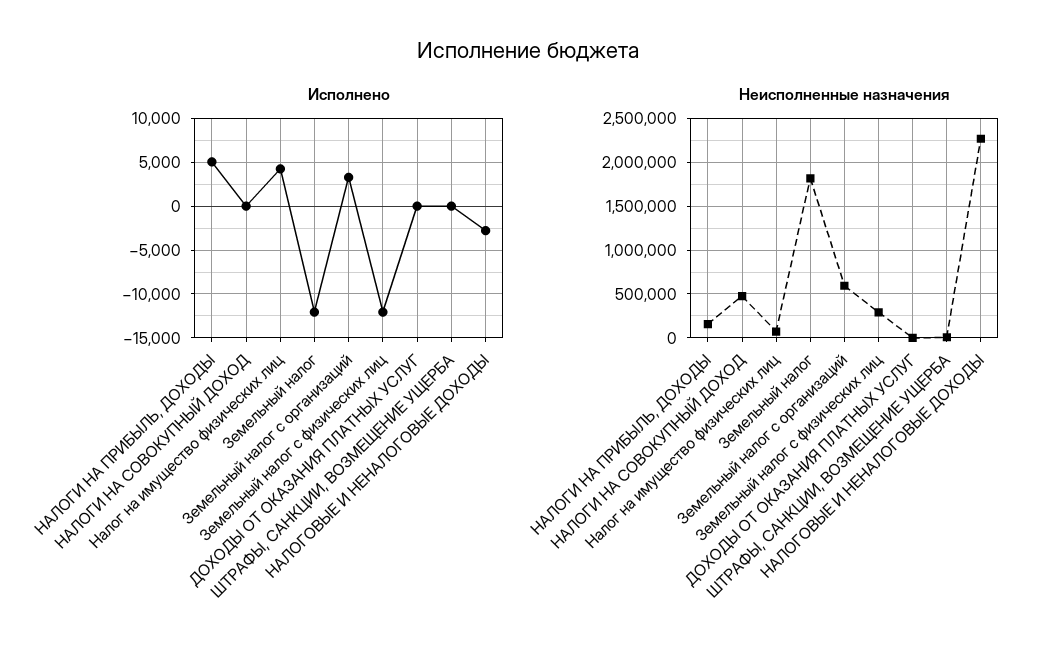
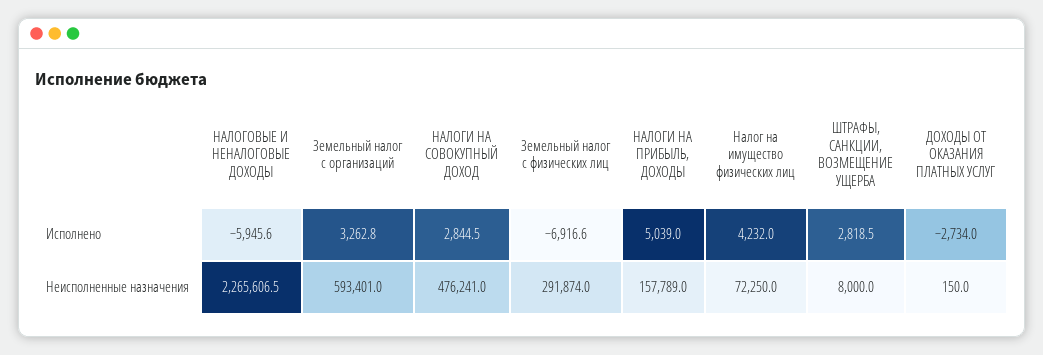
  {
    "Исполнено": {
      "НАЛОГИ НА ПРИБЫЛЬ, ДОХОДЫ": 5039,
-     "НАЛОГИ НА СОВОКУПНЫЙ ДОХОД": 0,
+     "НАЛОГИ НА СОВОКУПНЫЙ ДОХОД": 2844.5,
      "Налог на имущество физических лиц": 4232,
-     "Земельный налог": -12000,
      "Земельный налог с организаций": 3262.8,
-     "Земельный налог с физических лиц": -12000,
+     "Земельный налог с физических лиц": -6916.6,
-     "ДОХОДЫ ОТ ОКАЗАНИЯ ПЛАТНЫХ УСЛУГ": 0,
+     "ДОХОДЫ ОТ ОКАЗАНИЯ ПЛАТНЫХ УСЛУГ": -2734,
-     "ШТРАФЫ, САНКЦИИ, ВОЗМЕЩЕНИЕ УЩЕРБА": 0,
+     "ШТРАФЫ, САНКЦИИ, ВОЗМЕЩЕНИЕ УЩЕРБА": 2818.5,
-     "НАЛОГОВЫЕ И НЕНАЛОГОВЫЕ ДОХОДЫ": -3000
+     "НАЛОГОВЫЕ И НЕНАЛОГОВЫЕ ДОХОДЫ": -5945.6
    },
    "Неисполненные назначения": {
      "НАЛОГИ НА ПРИБЫЛЬ, ДОХОДЫ": 157789,
      "НАЛОГИ НА СОВОКУПНЫЙ ДОХОД": 476241,
      "Налог на имущество физических лиц": 72250,
-     "Земельный налог": 1800000,
      "Земельный налог с организаций": 593401,
      "Земельный налог с физических лиц": 291874,
      "ДОХОДЫ ОТ ОКАЗАНИЯ ПЛАТНЫХ УСЛУГ": 150,
      "ШТРАФЫ, САНКЦИИ, ВОЗМЕЩЕНИЕ УЩЕРБА": 8000,
      "НАЛОГОВЫЕ И НЕНАЛОГОВЫЕ ДОХОДЫ": 2265606.5
    }
  }

